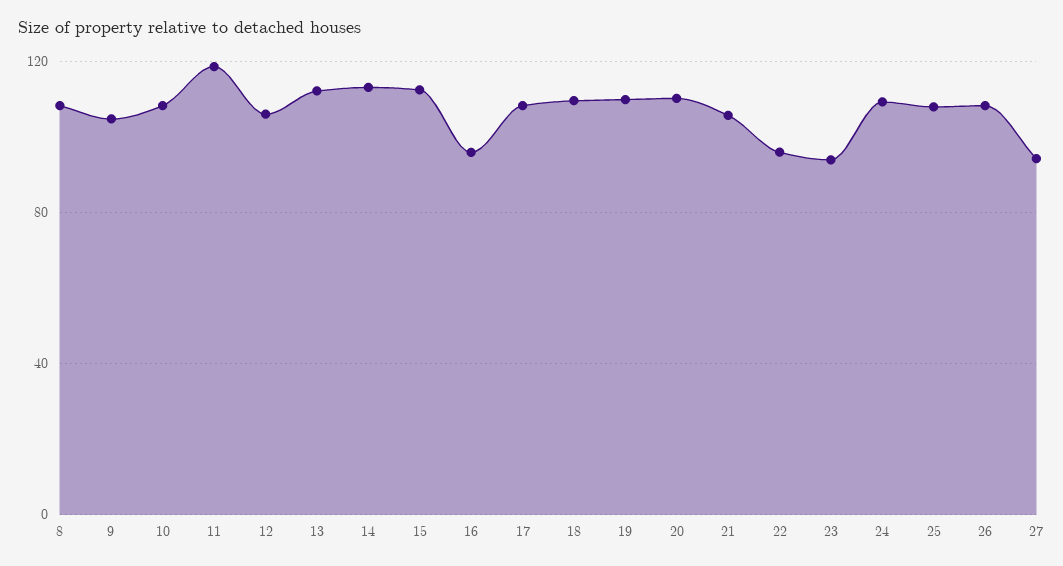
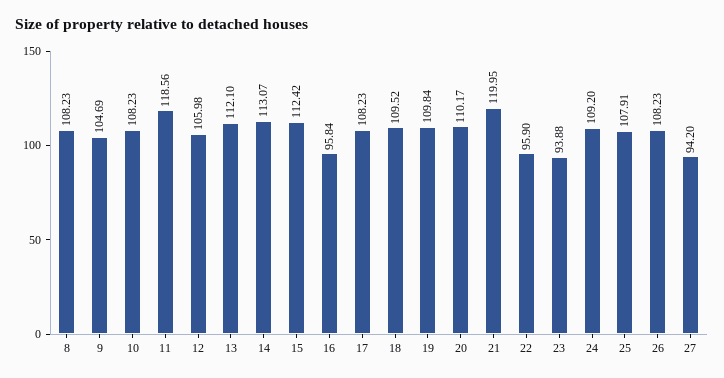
  {
    "8": 108.23,
    "9": 104.69,
    "10": 108.23,
    "11": 118.56,
    "12": 105.98,
    "13": 112.1,
    "14": 113.07,
    "15": 112.42,
    "16": 95.84,
    "17": 108.23,
    "18": 109.52,
    "19": 109.84,
    "20": 110.17,
-   "21": 105,
+   "21": 119.95,
    "22": 95.9,
    "23": 93.88,
    "24": 109.2,
    "25": 107.91,
    "26": 108.23,
    "27": 94.2
  }

